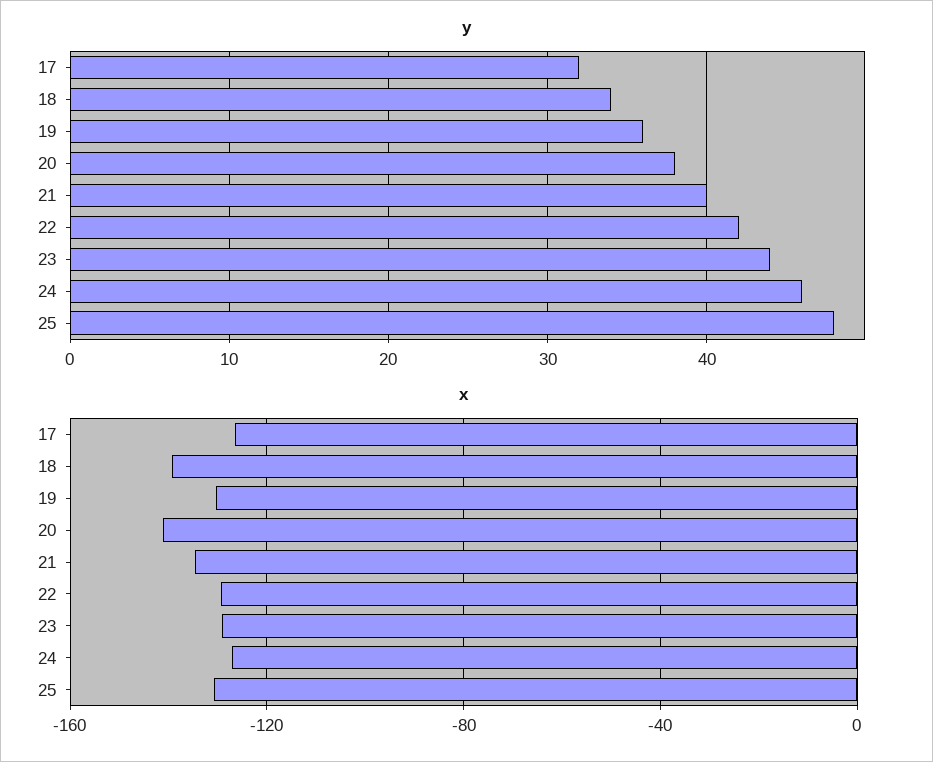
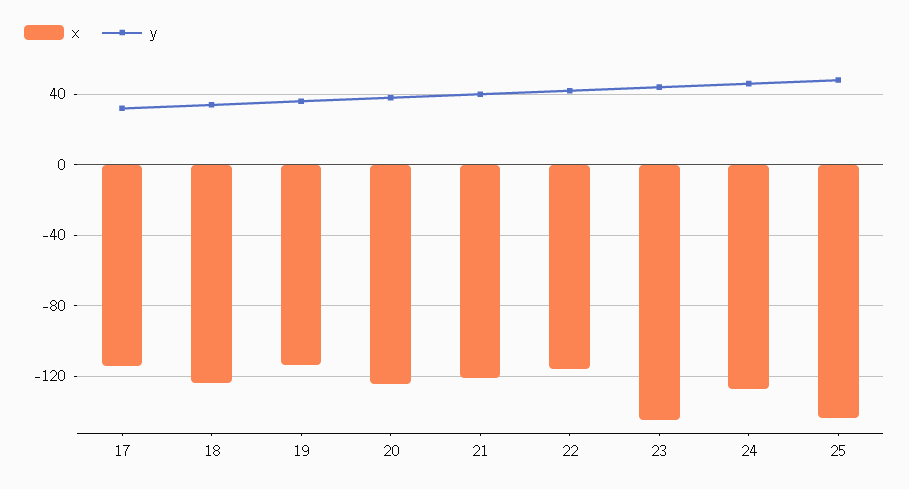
  {
    "y": {
      "17": 32,
      "18": 34,
      "19": 36,
      "20": 38,
      "21": 40,
      "22": 42,
      "23": 44,
      "24": 46,
      "25": 48
    },
    "x": {
-     "17": -125,
+     "17": -115,
-     "18": -140,
+     "18": -125,
-     "19": -130,
+     "19": -115,
-     "20": -140,
+     "20": -125,
-     "21": -135,
+     "21": -120,
-     "22": -130,
+     "22": -115,
-     "23": -130,
+     "23": -145,
      "24": -125,
-     "25": -130
+     "25": -145
    }
  }

